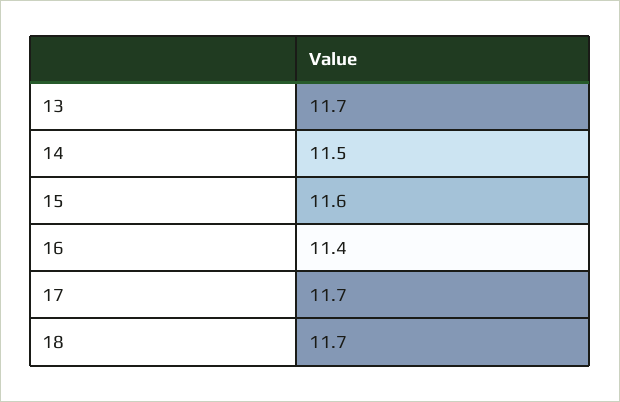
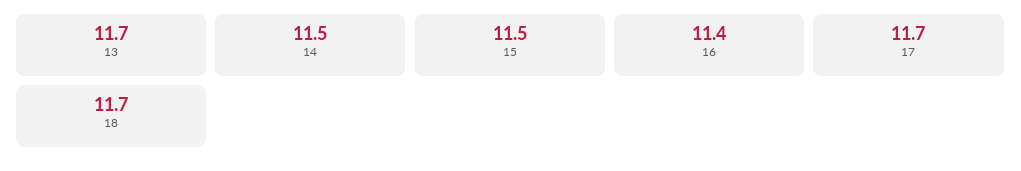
  {
    "13": 11.7,
    "14": 11.5,
-   "15": 11.6,
+   "15": 11.5,
    "16": 11.4,
    "17": 11.7,
    "18": 11.7
  }

